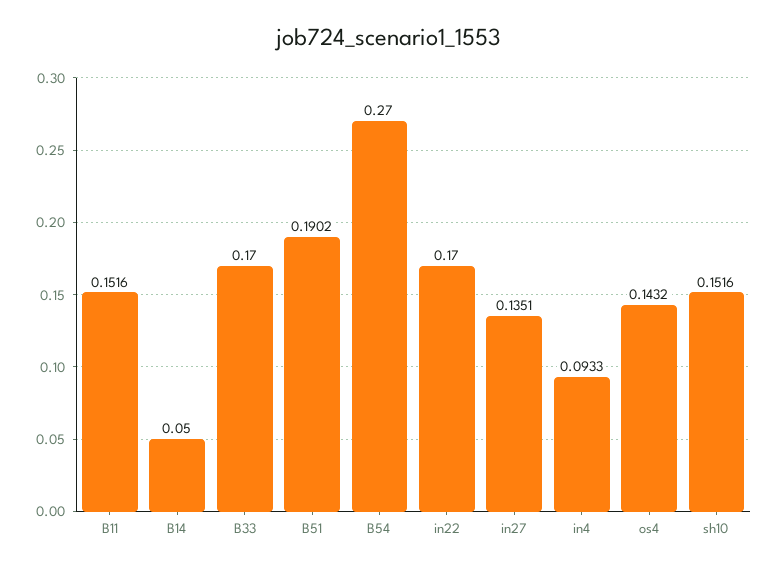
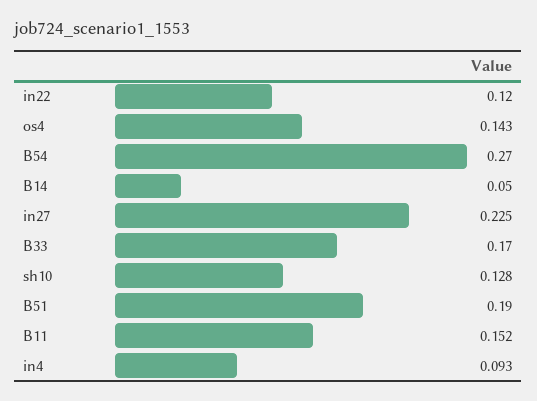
  {
    "B11": 0.1516,
    "B14": 0.05,
    "B33": 0.17,
    "B51": 0.1902,
    "B54": 0.27,
-   "in22": 0.17,
+   "in22": 0.12,
-   "in27": 0.1351,
+   "in27": 0.225,
    "in4": 0.0933,
    "os4": 0.1432,
-   "sh10": 0.1516
+   "sh10": 0.128
  }

